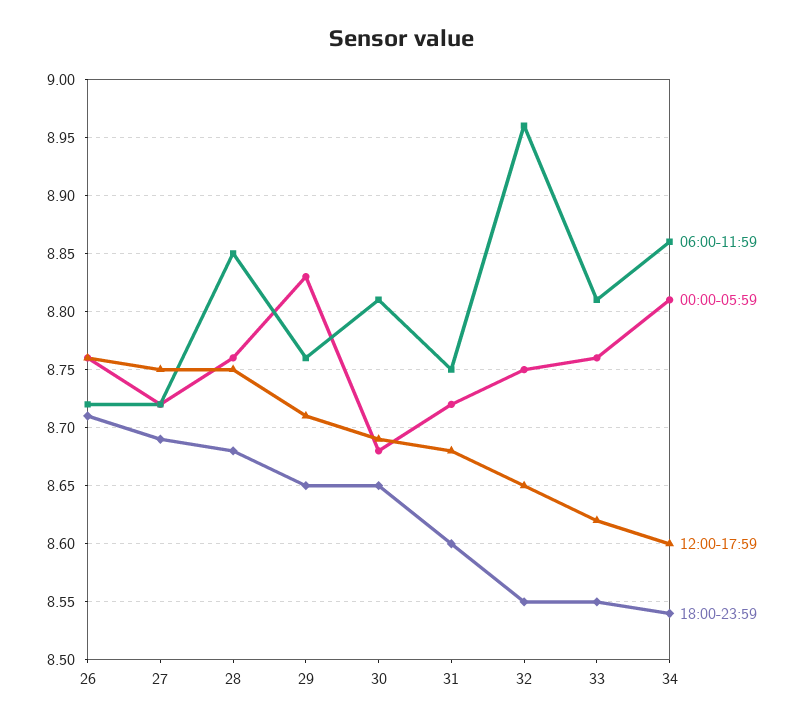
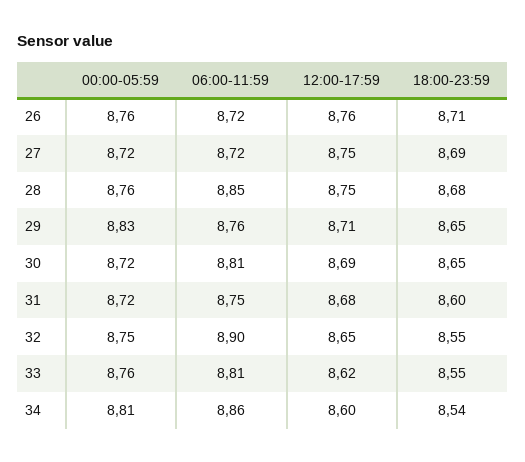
  {
    "06:00-11:59": {
      "26": 8.72,
      "27": 8.72,
      "28": 8.85,
      "29": 8.76,
      "30": 8.81,
      "31": 8.75,
-     "32": 8.96,
+     "32": 8.9,
      "33": 8.81,
      "34": 8.86
    },
    "00:00-05:59": {
      "26": 8.76,
      "27": 8.72,
      "28": 8.76,
      "29": 8.83,
-     "30": 8.68,
+     "30": 8.72,
      "31": 8.72,
      "32": 8.75,
      "33": 8.76,
      "34": 8.81
    },
    "12:00-17:59": {
      "26": 8.76,
      "27": 8.75,
      "28": 8.75,
      "29": 8.71,
      "30": 8.69,
      "31": 8.68,
      "32": 8.65,
      "33": 8.62,
      "34": 8.6
    },
    "18:00-23:59": {
      "26": 8.71,
      "27": 8.69,
      "28": 8.68,
      "29": 8.65,
      "30": 8.65,
      "31": 8.6,
      "32": 8.55,
      "33": 8.55,
      "34": 8.54
    }
  }

